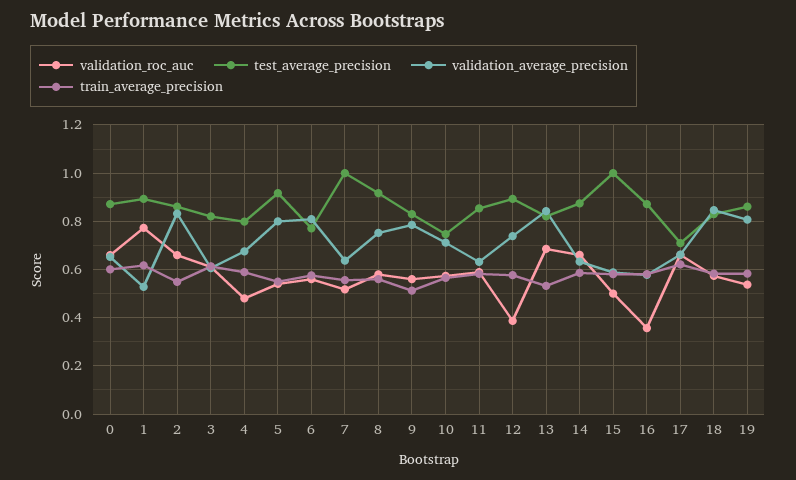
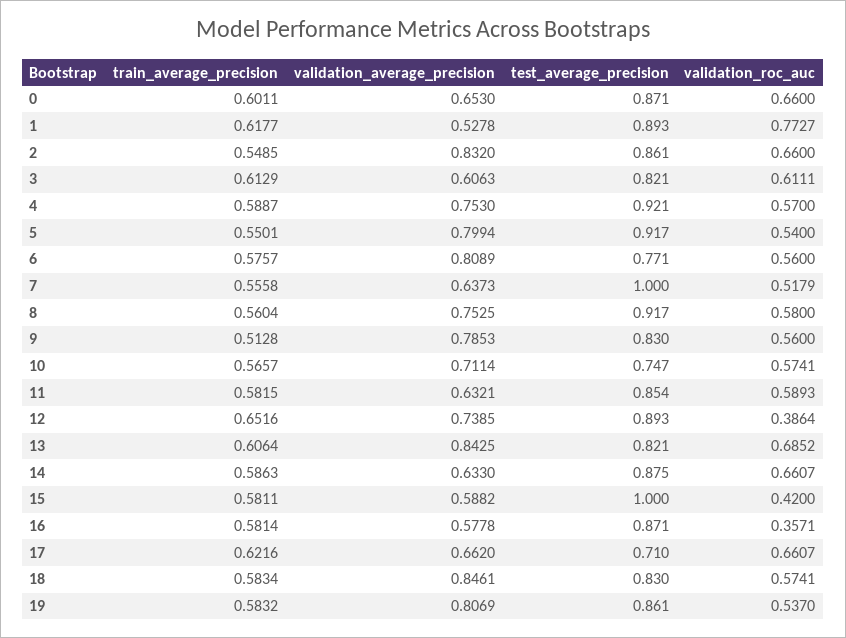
  {
    "validation_roc_auc": {
      "0": 0.66,
      "1": 0.7727,
      "2": 0.66,
      "3": 0.6111,
-     "4": 0.475,
+     "4": 0.57,
      "5": 0.54,
      "6": 0.56,
      "7": 0.5179,
      "8": 0.58,
      "9": 0.56,
      "10": 0.5741,
      "11": 0.5893,
      "12": 0.3864,
      "13": 0.6852,
      "14": 0.6607,
-     "15": 0.5,
+     "15": 0.42,
      "16": 0.3571,
      "17": 0.6607,
      "18": 0.5741,
      "19": 0.537
    },
    "test_average_precision": {
      "0": 0.871,
      "1": 0.893,
      "2": 0.861,
      "3": 0.821,
-     "4": 0.8,
+     "4": 0.921,
      "5": 0.917,
      "6": 0.771,
      "7": 1,
      "8": 0.917,
      "9": 0.83,
      "10": 0.747,
      "11": 0.854,
      "12": 0.893,
      "13": 0.821,
      "14": 0.875,
      "15": 1,
      "16": 0.871,
      "17": 0.71,
      "18": 0.83,
      "19": 0.861
    },
    "validation_average_precision": {
      "0": 0.653,
      "1": 0.5278,
      "2": 0.832,
      "3": 0.6063,
-     "4": 0.675,
+     "4": 0.753,
      "5": 0.7994,
      "6": 0.8089,
      "7": 0.6373,
      "8": 0.7525,
      "9": 0.7853,
      "10": 0.7114,
      "11": 0.6321,
      "12": 0.7385,
      "13": 0.8425,
      "14": 0.633,
      "15": 0.5882,
      "16": 0.5778,
      "17": 0.662,
      "18": 0.8461,
      "19": 0.8069
    },
    "train_average_precision": {
      "0": 0.6011,
      "1": 0.6177,
      "2": 0.5485,
      "3": 0.6129,
      "4": 0.5887,
      "5": 0.5501,
      "6": 0.5757,
      "7": 0.5558,
      "8": 0.5604,
      "9": 0.5128,
      "10": 0.5657,
      "11": 0.5815,
-     "12": 0.575,
+     "12": 0.6516,
-     "13": 0.525,
+     "13": 0.6064,
      "14": 0.5863,
      "15": 0.5811,
      "16": 0.5814,
      "17": 0.6216,
      "18": 0.5834,
      "19": 0.5832
    }
  }

